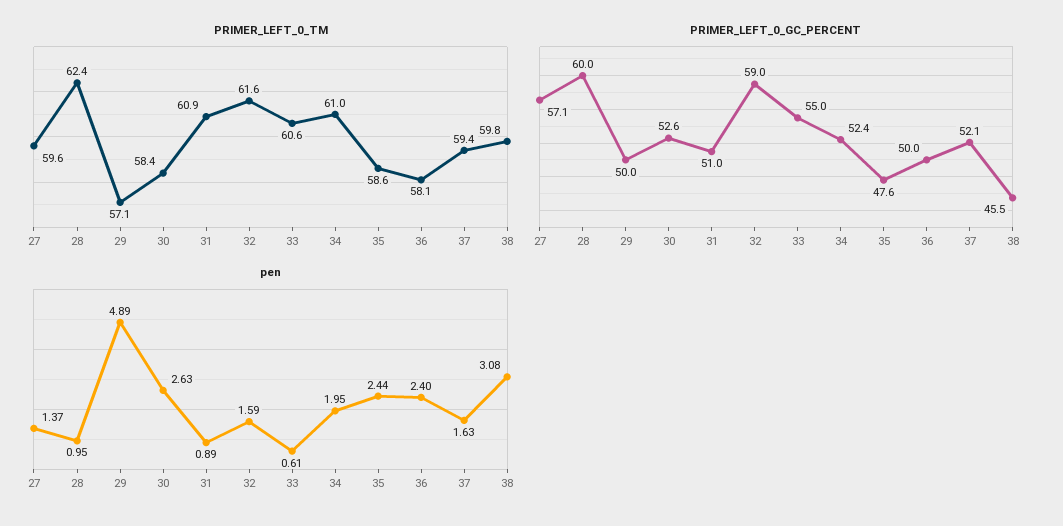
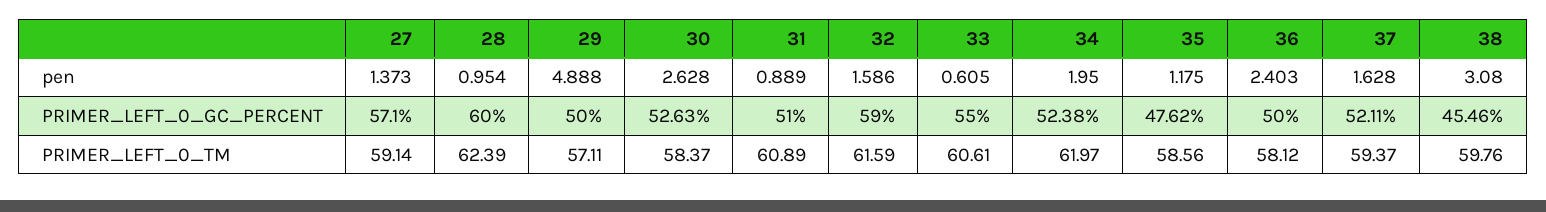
  {
    "PRIMER_LEFT_0_TM": {
-     "27": 59.6,
+     "27": 59.14,
      "28": 62.39,
      "29": 57.11,
      "30": 58.37,
      "31": 60.89,
      "32": 61.59,
      "33": 60.61,
-     "34": 61,
+     "34": 61.97,
      "35": 58.56,
      "36": 58.12,
      "37": 59.37,
      "38": 59.76
    },
    "PRIMER_LEFT_0_GC_PERCENT": {
      "27": 57.1,
      "28": 60,
      "29": 50,
      "30": 52.63,
      "31": 51,
      "32": 59,
      "33": 55,
      "34": 52.38,
      "35": 47.62,
      "36": 50,
      "37": 52.11,
      "38": 45.46
    },
    "pen": {
      "27": 1.373,
      "28": 0.954,
      "29": 4.888,
      "30": 2.628,
      "31": 0.889,
      "32": 1.586,
      "33": 0.605,
      "34": 1.95,
-     "35": 2.44,
+     "35": 1.175,
      "36": 2.403,
      "37": 1.628,
      "38": 3.08
    }
  }

